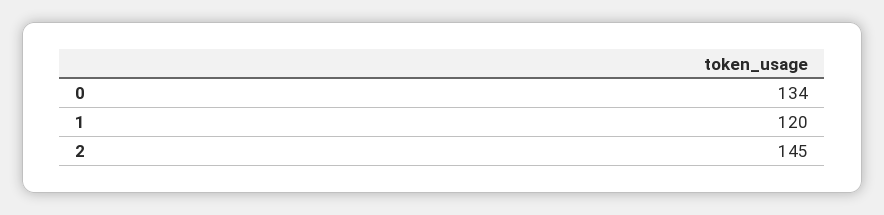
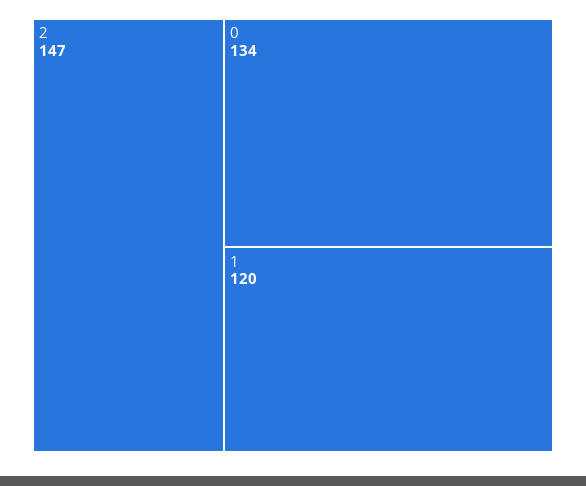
  {
    "0": 134,
    "1": 120,
-   "2": 145
+   "2": 147
  }

